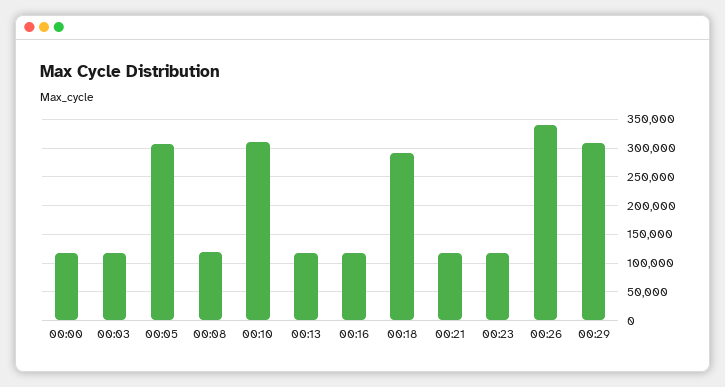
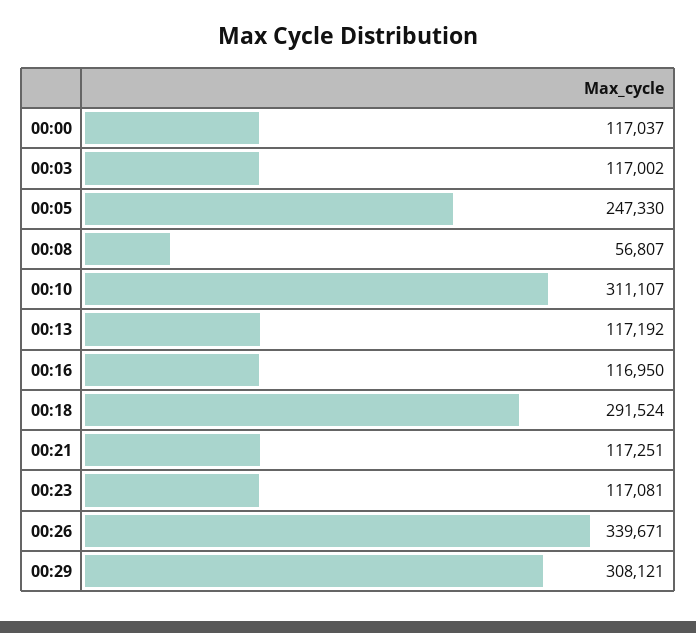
  {
    "00:00": 117037,
    "00:03": 117002,
-   "00:05": 300000,
+   "00:05": 247330,
-   "00:08": 125000,
+   "00:08": 56807,
    "00:10": 311107,
    "00:13": 117192,
    "00:16": 116950,
    "00:18": 291524,
    "00:21": 117251,
    "00:23": 117081,
    "00:26": 339671,
    "00:29": 308121
  }

